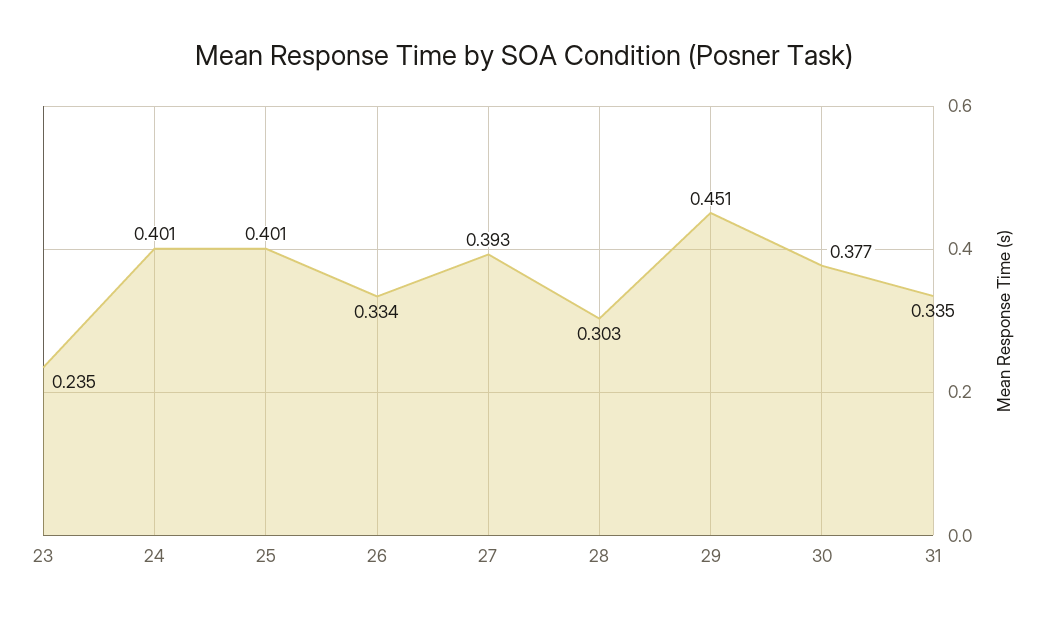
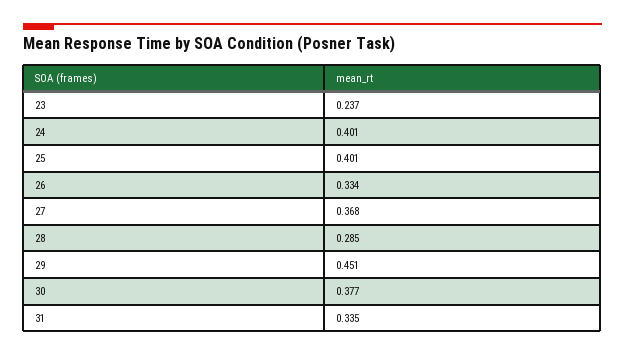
  {
-   "23": 0.235,
+   "23": 0.237,
    "24": 0.401,
    "25": 0.401,
    "26": 0.334,
-   "27": 0.393,
+   "27": 0.368,
-   "28": 0.303,
+   "28": 0.285,
    "29": 0.451,
    "30": 0.377,
    "31": 0.335
  }

